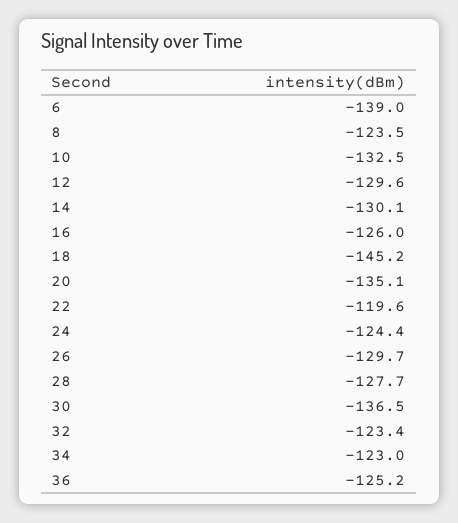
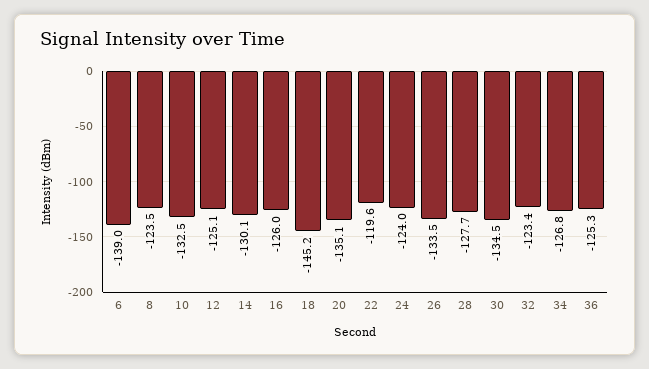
  {
    "6": -139,
    "8": -123.5,
    "10": -132.5,
-   "12": -129.6,
+   "12": -125.1,
    "14": -130.1,
    "16": -126,
    "18": -145.2,
    "20": -135.1,
    "22": -119.6,
-   "24": -124.4,
+   "24": -124,
-   "26": -129.7,
+   "26": -133.5,
    "28": -127.7,
-   "30": -136.5,
+   "30": -134.5,
    "32": -123.4,
-   "34": -123,
+   "34": -126.8,
-   "36": -125.2
+   "36": -125.3
  }

